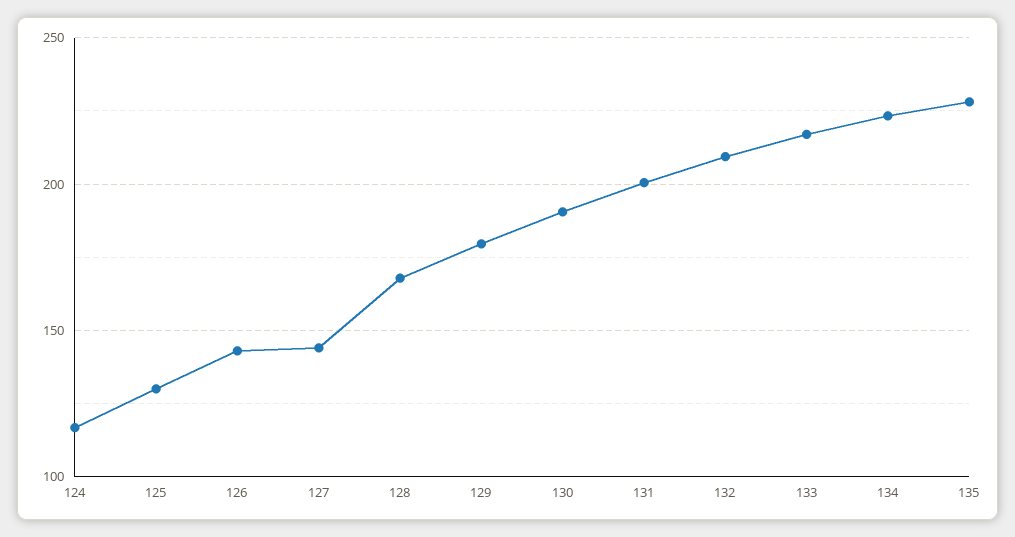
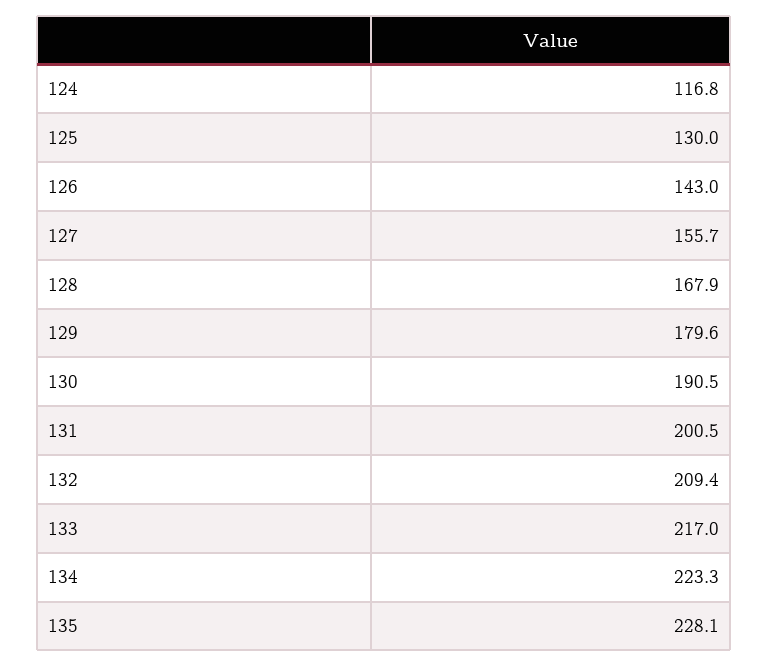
  {
    "124": 116.8,
    "125": 130,
    "126": 143,
-   "127": 145,
+   "127": 155.7,
    "128": 167.9,
    "129": 179.6,
    "130": 190.5,
    "131": 200.5,
    "132": 209.4,
    "133": 217,
    "134": 223.3,
    "135": 228.1
  }

